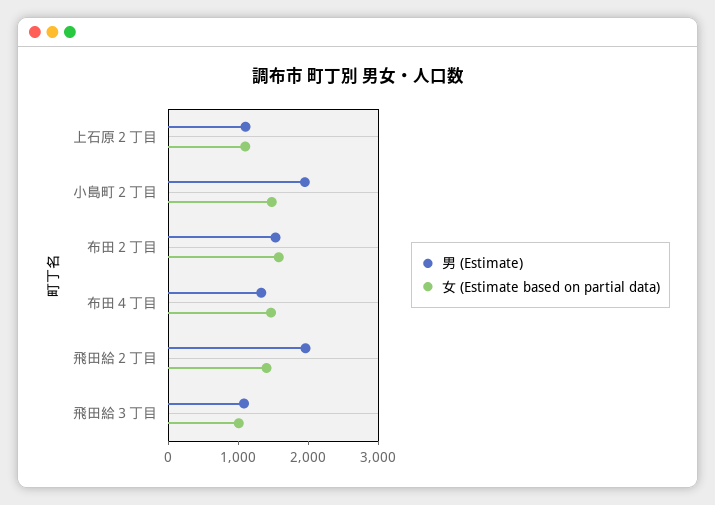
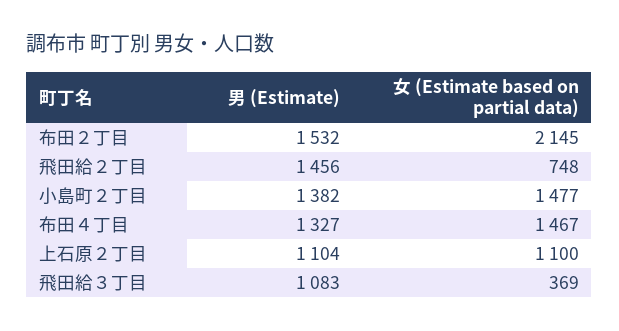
  {
    "男 (Estimate)": {
      "上石原２丁目": 1104,
-     "小島町２丁目": 2000,
+     "小島町２丁目": 1382,
      "布田２丁目": 1532,
      "布田４丁目": 1327,
-     "飛田給２丁目": 2000,
+     "飛田給２丁目": 1456,
      "飛田給３丁目": 1083
    },
    "女 (Estimate based on partial data)": {
      "上石原２丁目": 1100,
      "小島町２丁目": 1477,
-     "布田２丁目": 1600,
+     "布田２丁目": 2145,
      "布田４丁目": 1467,
-     "飛田給２丁目": 1400,
+     "飛田給２丁目": 748,
-     "飛田給３丁目": 1000
+     "飛田給３丁目": 369
    }
  }

